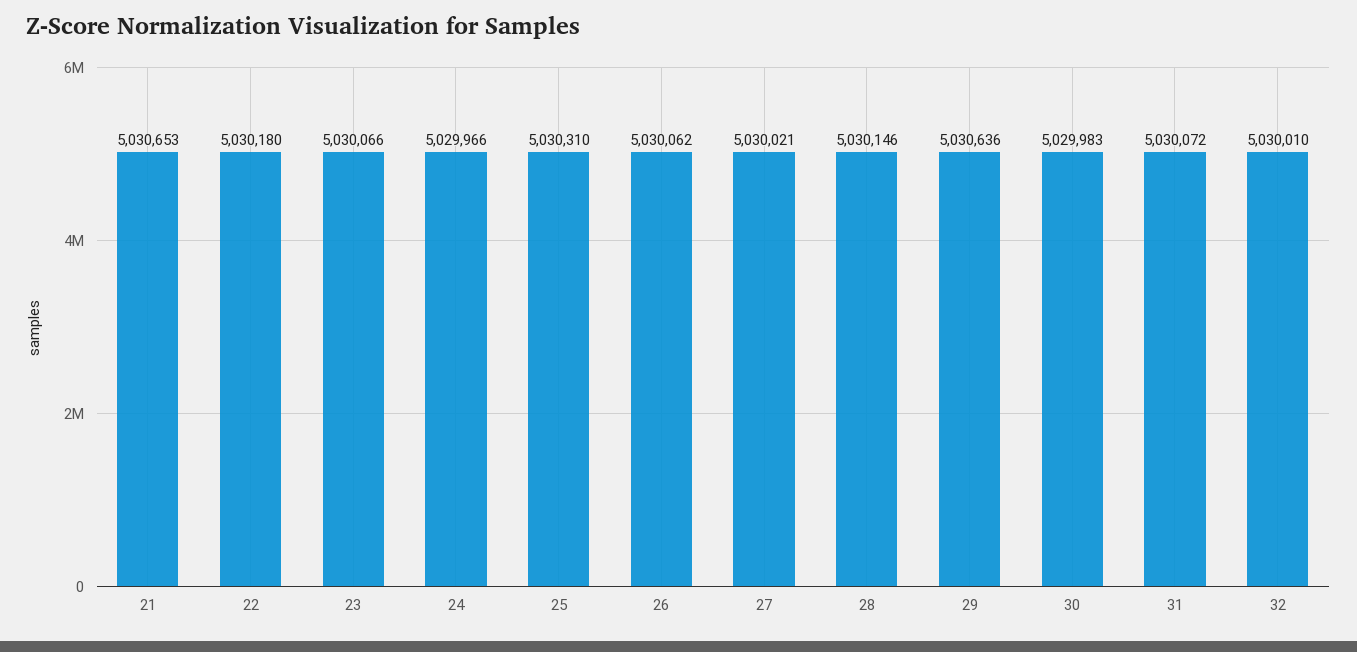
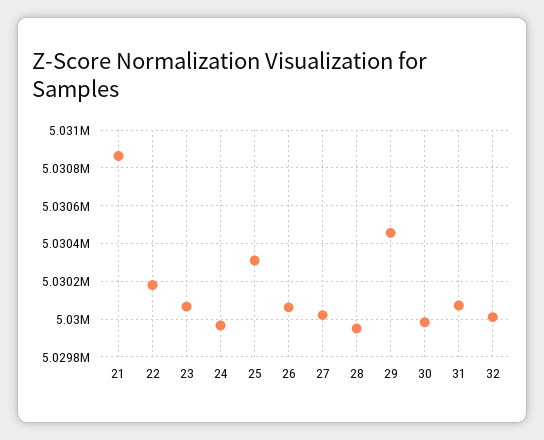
  {
-   "21": 5030653,
+   "21": 5030850,
    "22": 5030180,
    "23": 5030066,
    "24": 5029966,
    "25": 5030310,
    "26": 5030062,
    "27": 5030021,
-   "28": 5030146,
+   "28": 5029950,
-   "29": 5030636,
+   "29": 5030450,
    "30": 5029983,
    "31": 5030072,
    "32": 5030010
  }

